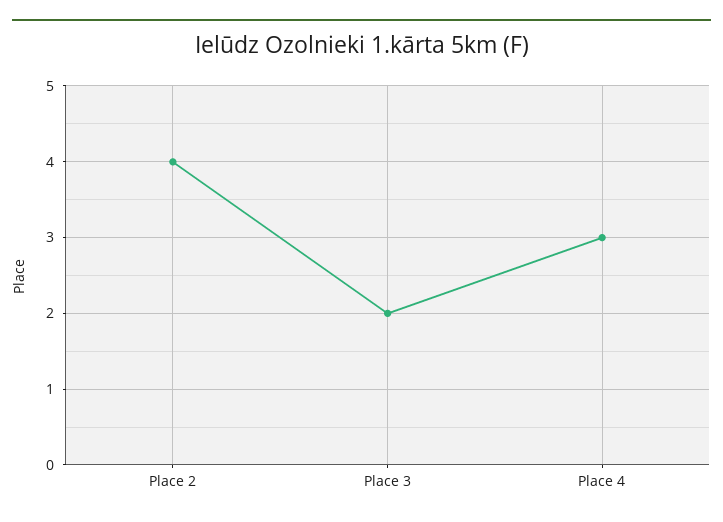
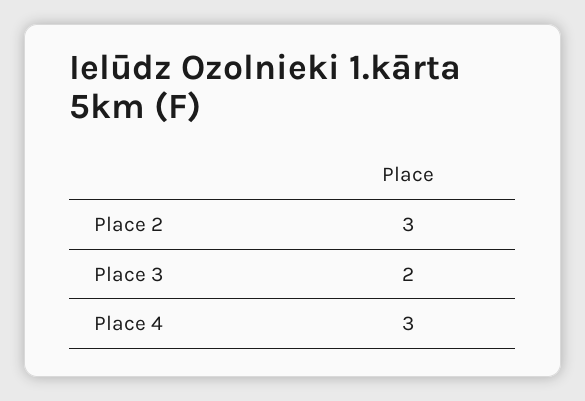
  {
-   "Place 2": 4,
+   "Place 2": 3,
    "Place 3": 2,
    "Place 4": 3
  }

